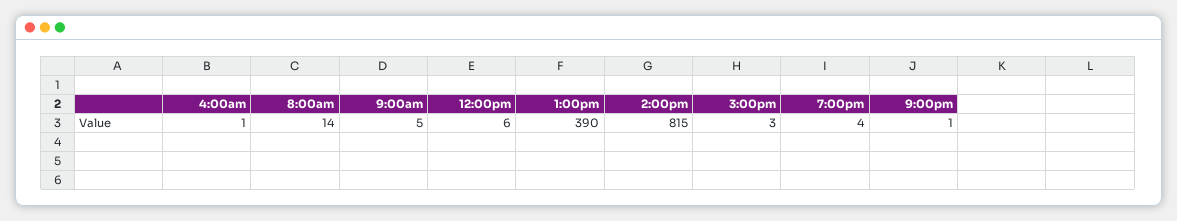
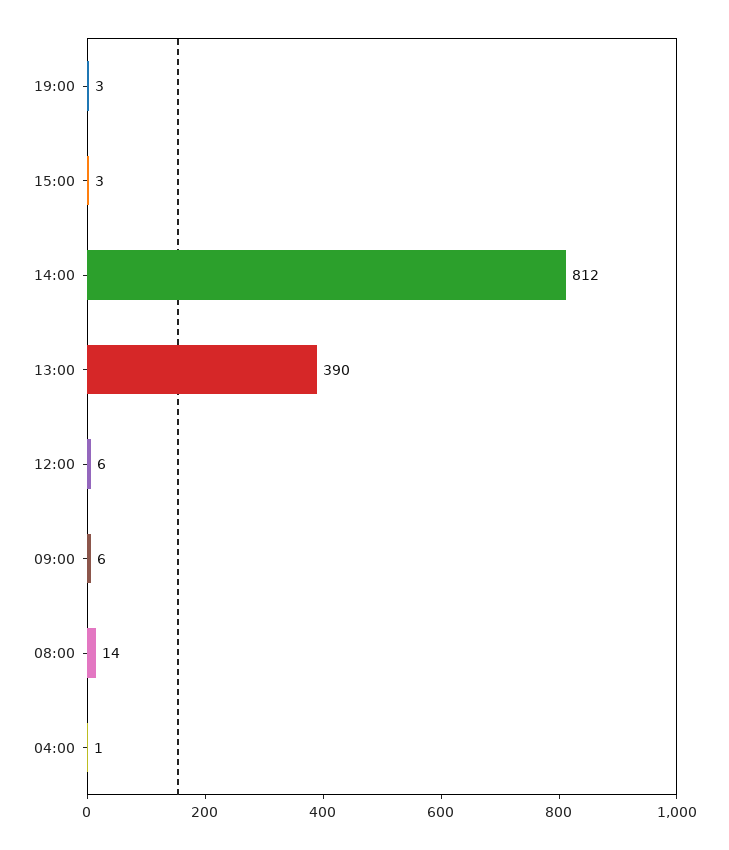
  {
    "4:00am": 1,
    "8:00am": 14,
-   "9:00am": 5,
+   "9:00am": 6,
    "12:00pm": 6,
    "1:00pm": 390,
-   "2:00pm": 815,
+   "2:00pm": 812,
    "3:00pm": 3,
-   "7:00pm": 4,
+   "7:00pm": 3
-   "9:00pm": 1
  }

